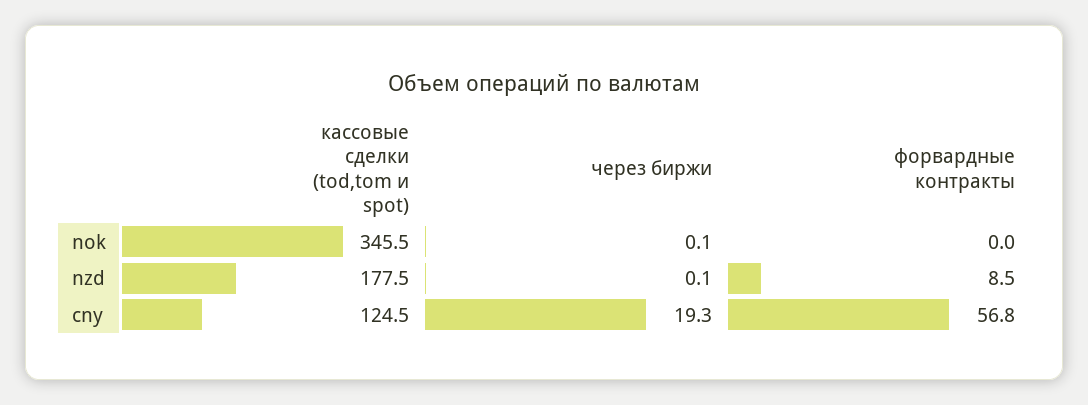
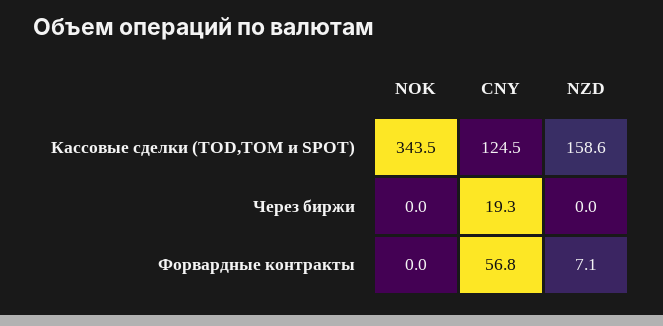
  {
    "кассовые сделки (tod,tom и spot)": {
-     "nok": 345.5,
+     "nok": 343.5,
-     "nzd": 177.5,
+     "nzd": 158.6,
      "cny": 124.5
    },
    "через биржи": {
-     "nok": 0.1,
+     "nok": 0,
-     "nzd": 0.1,
+     "nzd": 0,
      "cny": 19.3
    },
    "форвардные контракты": {
      "nok": 0,
-     "nzd": 8.5,
+     "nzd": 7.1,
      "cny": 56.8
    }
  }

